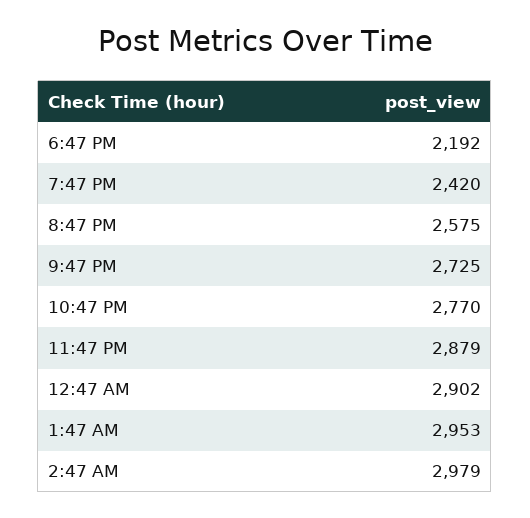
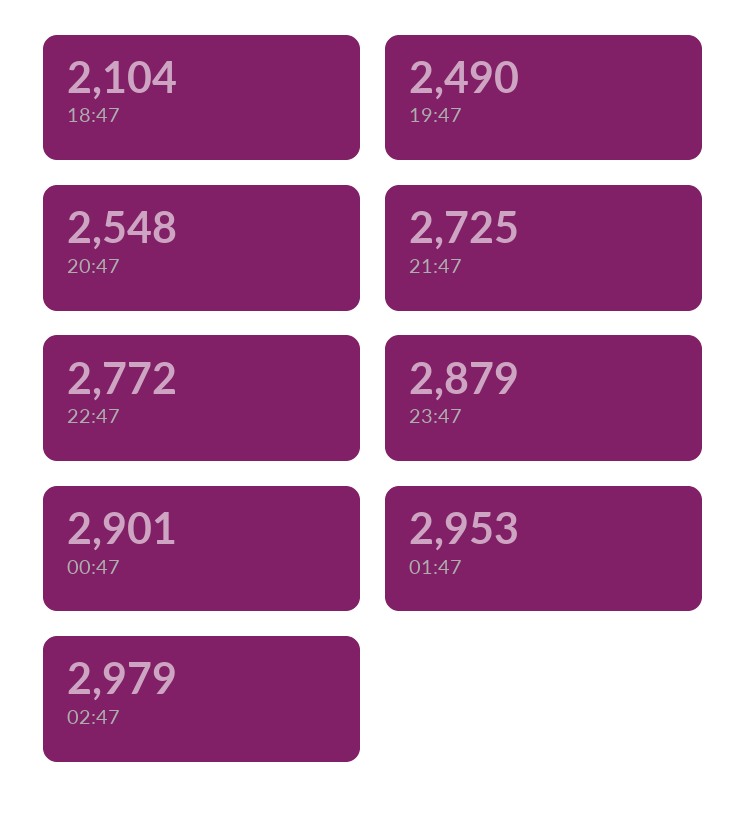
  {
-   "6:47 PM": 2192,
+   "6:47 PM": 2104,
-   "7:47 PM": 2420,
+   "7:47 PM": 2490,
-   "8:47 PM": 2575,
+   "8:47 PM": 2548,
    "9:47 PM": 2725,
-   "10:47 PM": 2770,
+   "10:47 PM": 2772,
    "11:47 PM": 2879,
-   "12:47 AM": 2902,
+   "12:47 AM": 2901,
    "1:47 AM": 2953,
    "2:47 AM": 2979
  }

